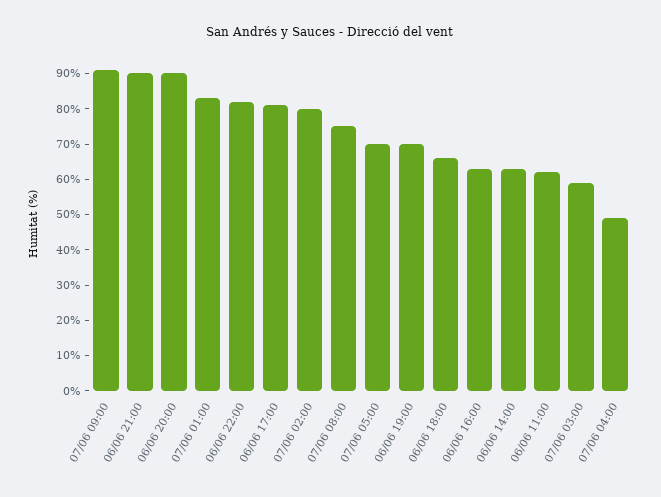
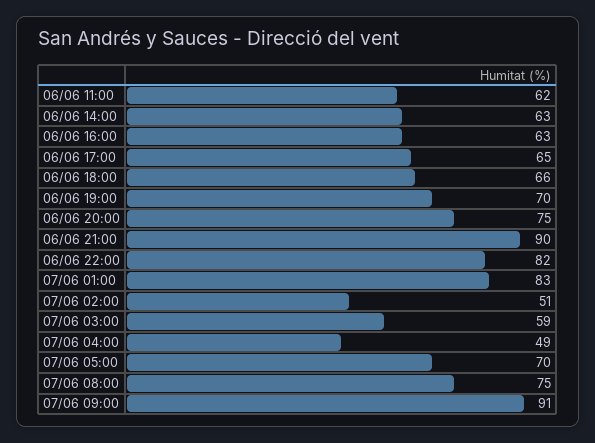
  {
    "07/06 09:00": 91,
    "06/06 21:00": 90,
-   "06/06 20:00": 90,
+   "06/06 20:00": 75,
    "07/06 01:00": 83,
    "06/06 22:00": 82,
-   "06/06 17:00": 80,
+   "06/06 17:00": 65,
-   "07/06 02:00": 80,
+   "07/06 02:00": 51,
    "07/06 08:00": 75,
    "07/06 05:00": 70,
    "06/06 19:00": 70,
    "06/06 18:00": 66,
    "06/06 16:00": 63,
    "06/06 14:00": 63,
    "06/06 11:00": 62,
    "07/06 03:00": 59,
    "07/06 04:00": 49
  }

